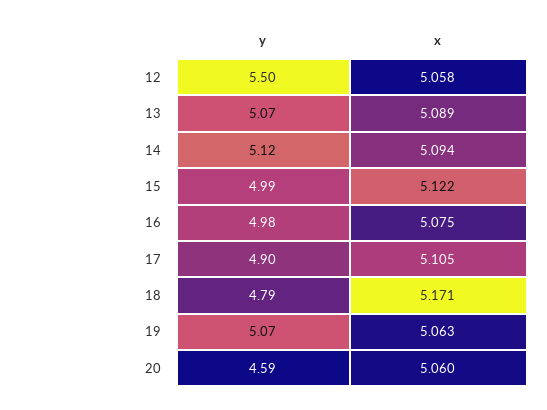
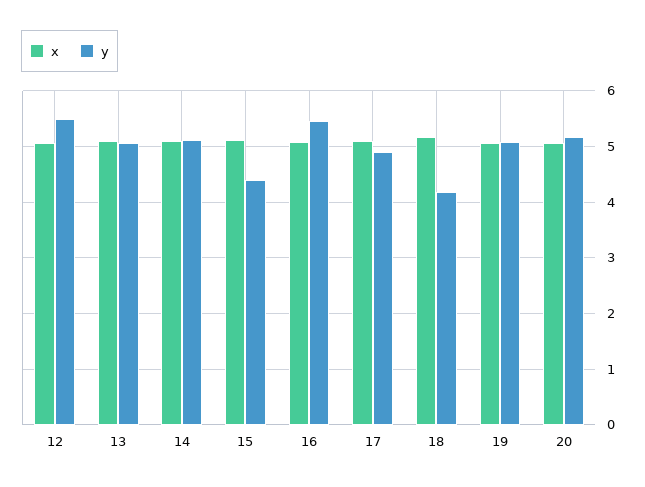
  {
    "y": {
      "12": 5.5,
      "13": 5.07,
      "14": 5.12,
-     "15": 4.99,
+     "15": 4.4,
-     "16": 4.98,
+     "16": 5.4,
      "17": 4.9,
-     "18": 4.79,
+     "18": 4.2,
      "19": 5.07,
-     "20": 4.59
+     "20": 5.2
    },
    "x": {
      "12": 5.058,
      "13": 5.089,
      "14": 5.094,
      "15": 5.122,
      "16": 5.075,
      "17": 5.105,
      "18": 5.171,
      "19": 5.063,
      "20": 5.06
    }
  }

